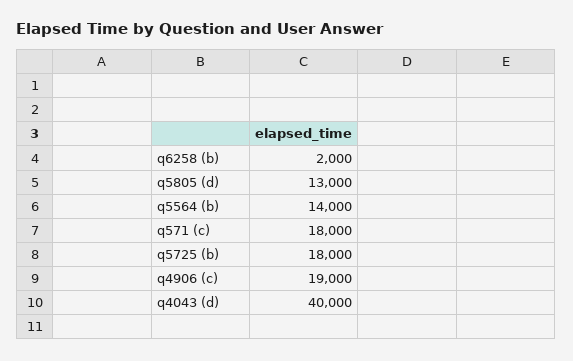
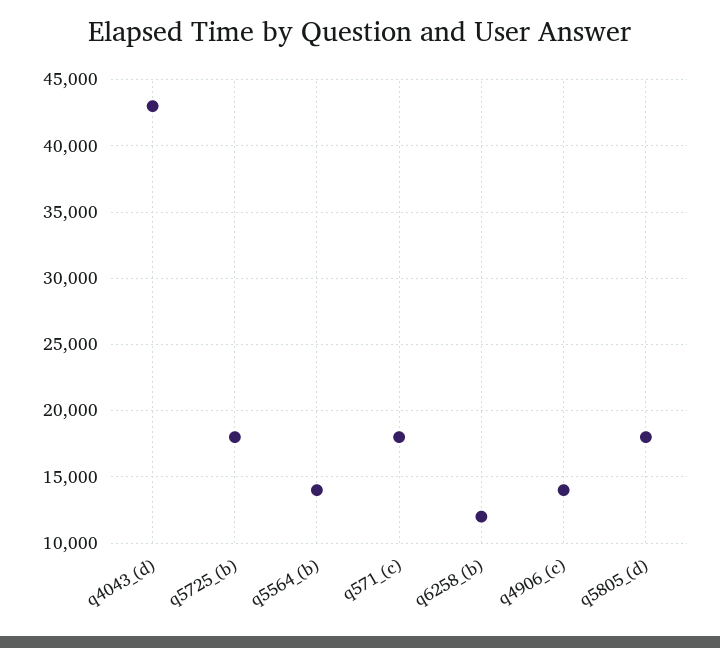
  {
-   "q6258 (b)": 2000,
+   "q6258 (b)": 12000,
-   "q5805 (d)": 13000,
+   "q5805 (d)": 18000,
    "q5564 (b)": 14000,
    "q571 (c)": 18000,
    "q5725 (b)": 18000,
-   "q4906 (c)": 19000,
+   "q4906 (c)": 14000,
-   "q4043 (d)": 40000
+   "q4043 (d)": 43000
  }

